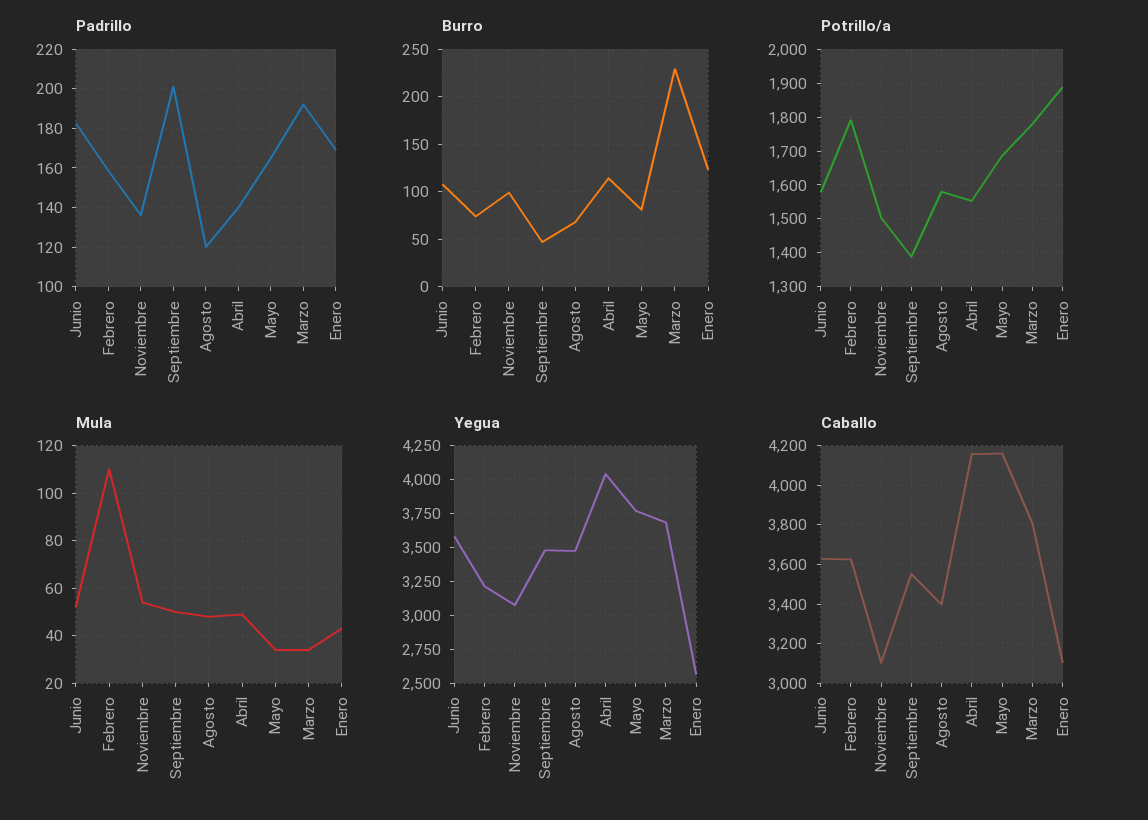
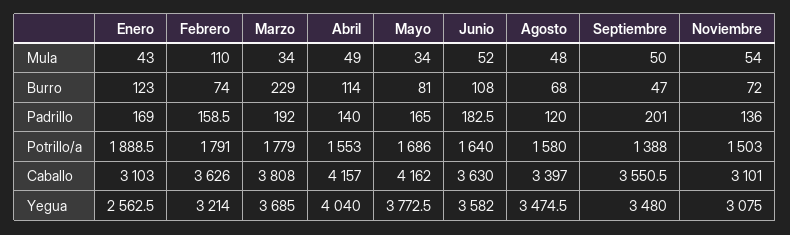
  {
    "Padrillo": {
      "Junio": 182.5,
      "Febrero": 158.5,
      "Noviembre": 136,
      "Septiembre": 201,
      "Agosto": 120,
      "Abril": 140,
      "Mayo": 165,
      "Marzo": 192,
      "Enero": 169
    },
    "Burro": {
      "Junio": 108,
      "Febrero": 74,
-     "Noviembre": 100,
+     "Noviembre": 72,
      "Septiembre": 47,
      "Agosto": 68,
      "Abril": 114,
      "Mayo": 81,
      "Marzo": 229,
      "Enero": 123
    },
    "Potrillo/a": {
-     "Junio": 1580,
+     "Junio": 1640,
      "Febrero": 1791,
      "Noviembre": 1503,
      "Septiembre": 1388,
      "Agosto": 1580,
      "Abril": 1553,
      "Mayo": 1686,
      "Marzo": 1779,
      "Enero": 1888.5
    },
    "Mula": {
      "Junio": 52,
      "Febrero": 110,
      "Noviembre": 54,
      "Septiembre": 50,
      "Agosto": 48,
      "Abril": 49,
      "Mayo": 34,
      "Marzo": 34,
      "Enero": 43
    },
    "Yegua": {
      "Junio": 3582,
      "Febrero": 3214,
      "Noviembre": 3075,
      "Septiembre": 3480,
      "Agosto": 3474.5,
      "Abril": 4040,
      "Mayo": 3772.5,
      "Marzo": 3685,
      "Enero": 2562.5
    },
    "Caballo": {
      "Junio": 3630,
      "Febrero": 3626,
      "Noviembre": 3101,
      "Septiembre": 3550.5,
      "Agosto": 3397,
      "Abril": 4157,
      "Mayo": 4162,
      "Marzo": 3808,
      "Enero": 3103
    }
  }

